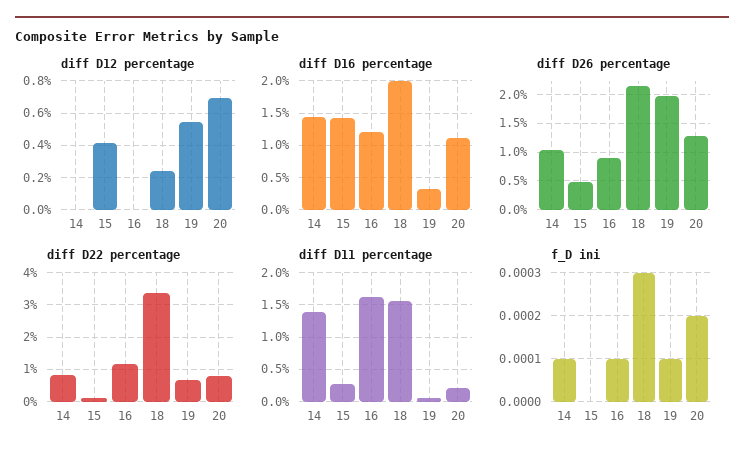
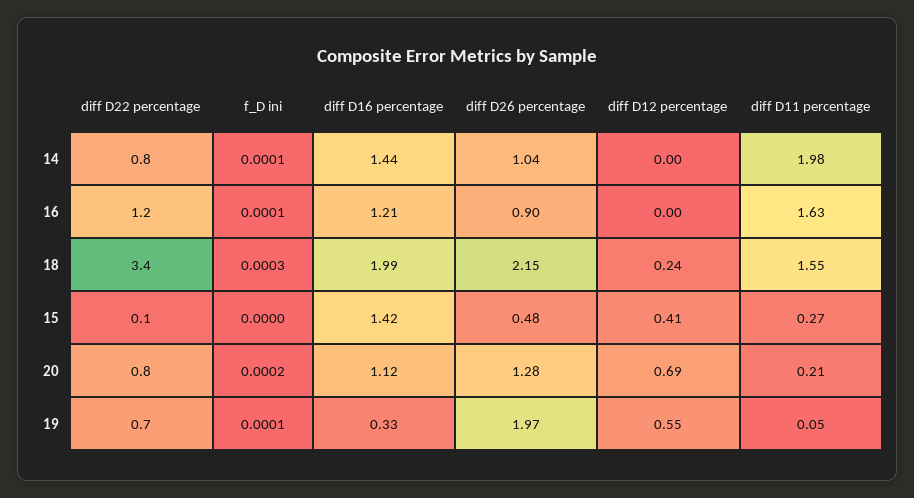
  {
    "diff D12 percentage": {
      "14": 0,
      "15": 0.41,
      "16": 0,
      "18": 0.24,
      "19": 0.55,
      "20": 0.69
    },
    "diff D16 percentage": {
      "14": 1.44,
      "15": 1.42,
      "16": 1.21,
      "18": 1.99,
      "19": 0.33,
      "20": 1.12
    },
    "diff D26 percentage": {
      "14": 1.04,
      "15": 0.48,
      "16": 0.9,
      "18": 2.15,
      "19": 1.97,
      "20": 1.28
    },
    "diff D22 percentage": {
      "14": 0.8,
      "15": 0.1,
      "16": 1.2,
      "18": 3.4,
      "19": 0.7,
      "20": 0.8
    },
    "diff D11 percentage": {
-     "14": 1.4,
+     "14": 1.98,
      "15": 0.27,
      "16": 1.63,
      "18": 1.55,
      "19": 0.05,
      "20": 0.21
    },
    "f_D ini": {
      "14": 0.0001,
      "15": 0,
      "16": 0.0001,
      "18": 0.0003,
      "19": 0.0001,
      "20": 0.0002
    }
  }

